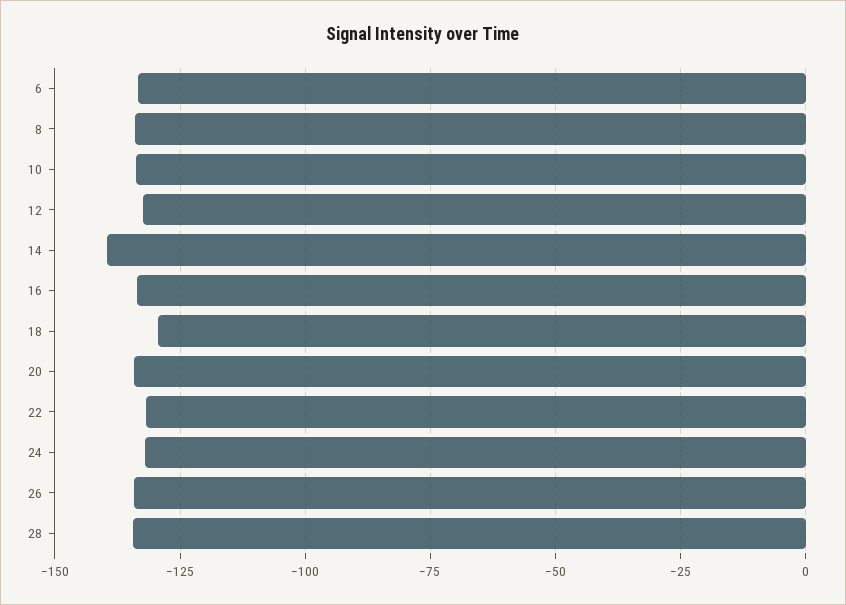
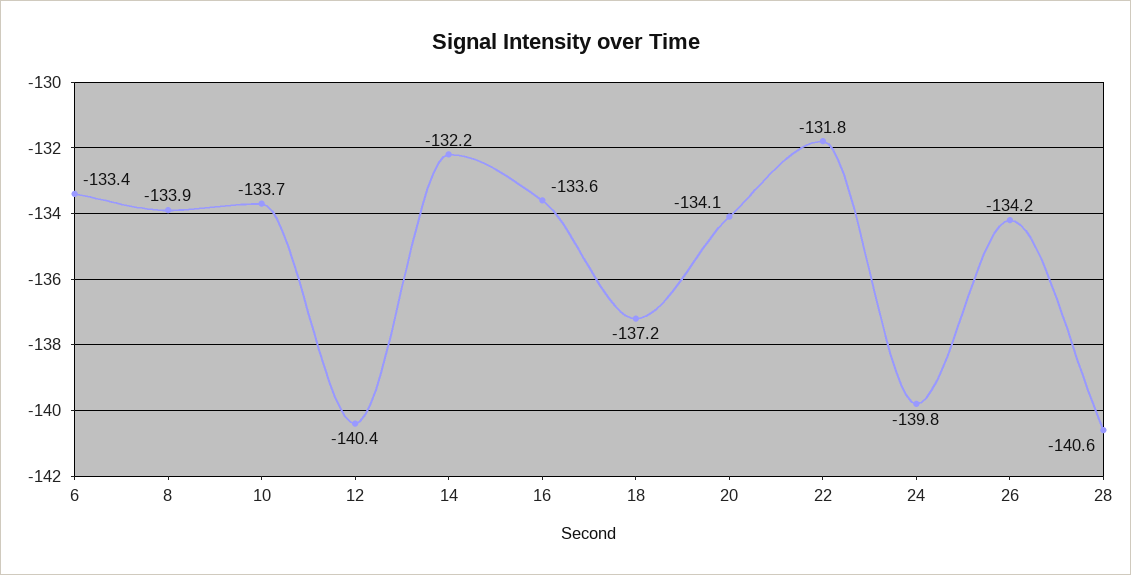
  {
    "6": -133.4,
    "8": -133.9,
    "10": -133.7,
-   "12": -132.5,
+   "12": -140.4,
-   "14": -140,
+   "14": -132.2,
    "16": -133.6,
-   "18": -130,
+   "18": -137.2,
    "20": -134.1,
    "22": -131.8,
-   "24": -132.5,
+   "24": -139.8,
    "26": -134.2,
-   "28": -135
+   "28": -140.6
  }

